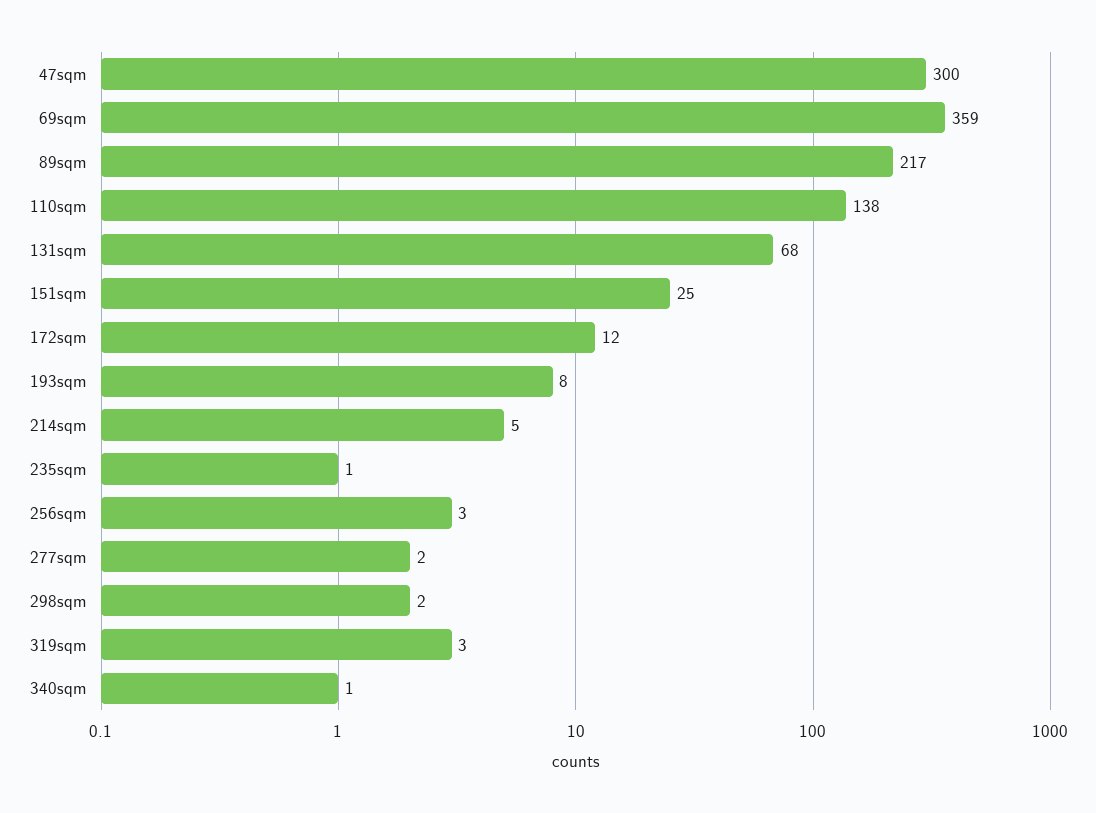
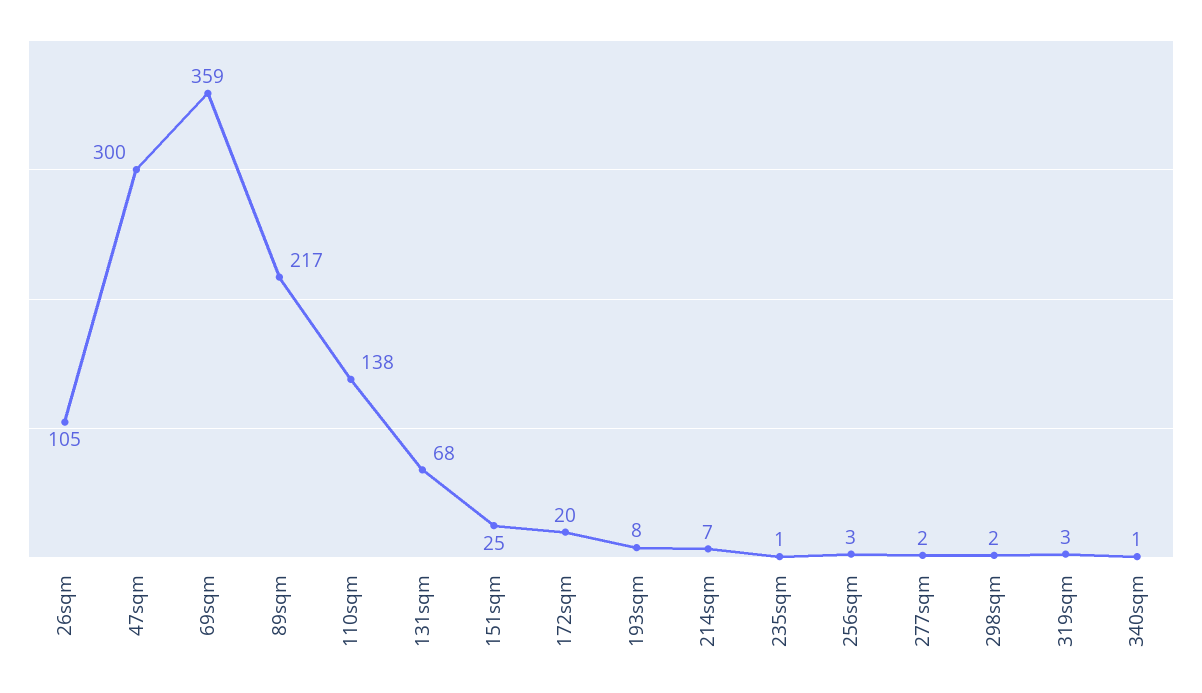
  {
    "47sqm": 300,
    "69sqm": 359,
    "89sqm": 217,
    "110sqm": 138,
    "131sqm": 68,
    "151sqm": 25,
-   "172sqm": 12,
+   "172sqm": 20,
    "193sqm": 8,
-   "214sqm": 5,
+   "214sqm": 7,
    "235sqm": 1,
    "256sqm": 3,
    "277sqm": 2,
    "298sqm": 2,
    "319sqm": 3,
-   "340sqm": 1
+   "340sqm": 1,
+   "26sqm": 105
  }

